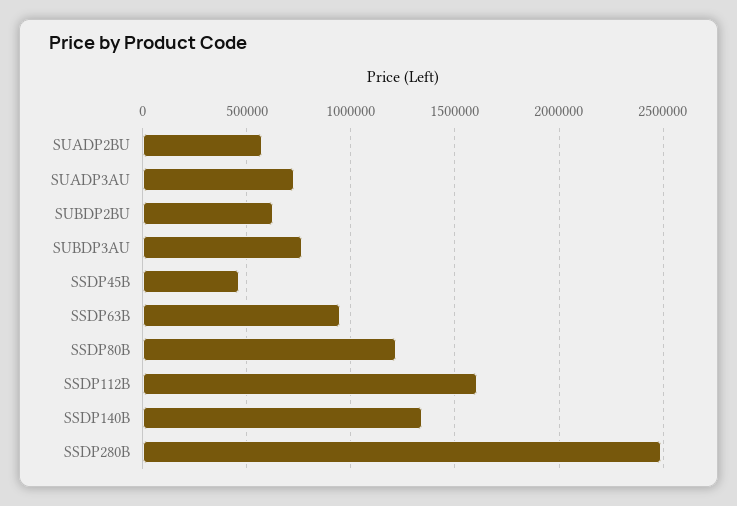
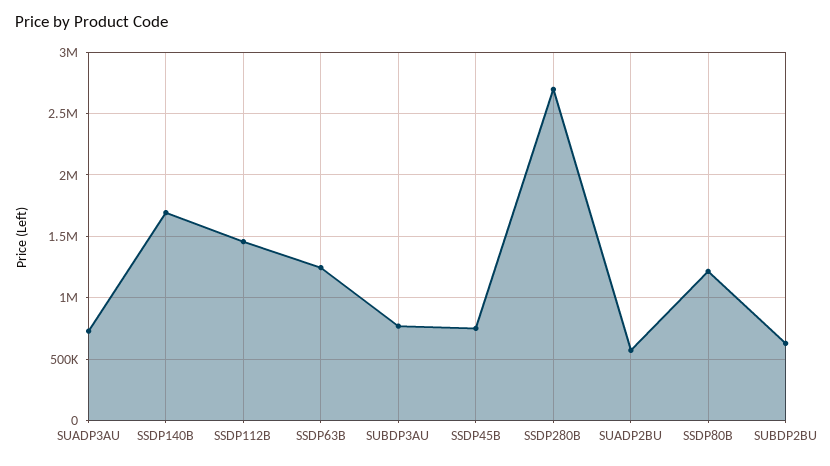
  {
    "SUADP2BU": 550000,
    "SUADP3AU": 750000,
    "SUBDP2BU": 650000,
    "SUBDP3AU": 750000,
-   "SSDP45B": 450000,
+   "SSDP45B": 750000,
-   "SSDP63B": 950000,
+   "SSDP63B": 1250000,
    "SSDP80B": 1200000,
-   "SSDP112B": 1600000,
+   "SSDP112B": 1450000,
-   "SSDP140B": 1350000,
+   "SSDP140B": 1700000,
-   "SSDP280B": 2500000
+   "SSDP280B": 2700000
  }

